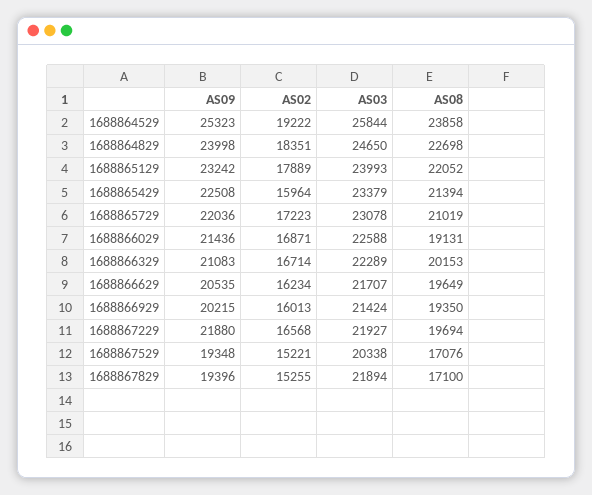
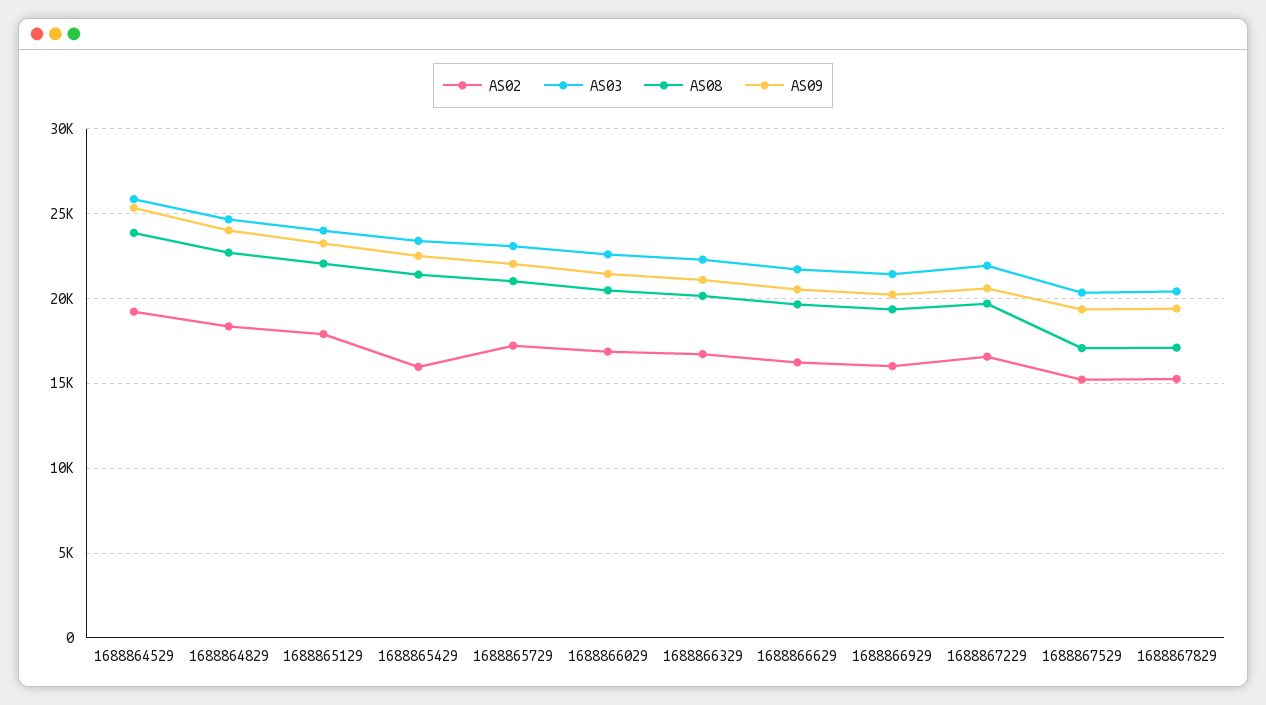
  {
    "AS09": {
      "1688864529": 25323,
      "1688864829": 23998,
      "1688865129": 23242,
      "1688865429": 22508,
      "1688865729": 22036,
      "1688866029": 21436,
      "1688866329": 21083,
      "1688866629": 20535,
      "1688866929": 20215,
-     "1688867229": 21880,
+     "1688867229": 20500,
      "1688867529": 19348,
      "1688867829": 19396
    },
    "AS02": {
      "1688864529": 19222,
      "1688864829": 18351,
      "1688865129": 17889,
      "1688865429": 15964,
      "1688865729": 17223,
      "1688866029": 16871,
      "1688866329": 16714,
      "1688866629": 16234,
      "1688866929": 16013,
      "1688867229": 16568,
      "1688867529": 15221,
      "1688867829": 15255
    },
    "AS03": {
      "1688864529": 25844,
      "1688864829": 24650,
      "1688865129": 23993,
      "1688865429": 23379,
      "1688865729": 23078,
      "1688866029": 22588,
      "1688866329": 22289,
      "1688866629": 21707,
      "1688866929": 21424,
      "1688867229": 21927,
      "1688867529": 20338,
-     "1688867829": 21894
+     "1688867829": 20500
    },
    "AS08": {
      "1688864529": 23858,
      "1688864829": 22698,
      "1688865129": 22052,
      "1688865429": 21394,
      "1688865729": 21019,
-     "1688866029": 19131,
+     "1688866029": 20500,
      "1688866329": 20153,
      "1688866629": 19649,
      "1688866929": 19350,
      "1688867229": 19694,
      "1688867529": 17076,
      "1688867829": 17100
    }
  }

